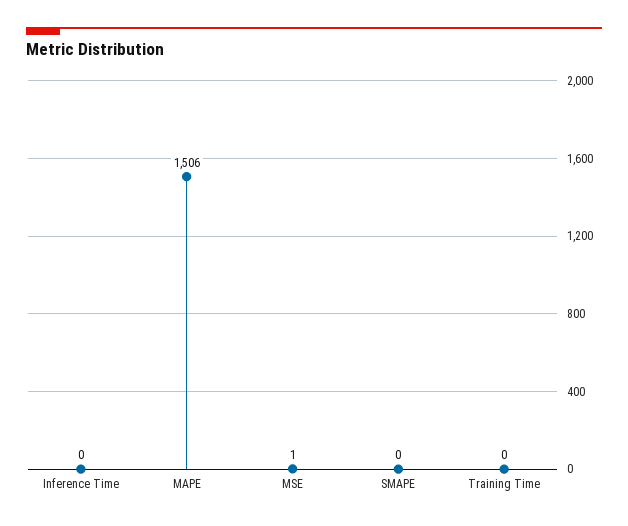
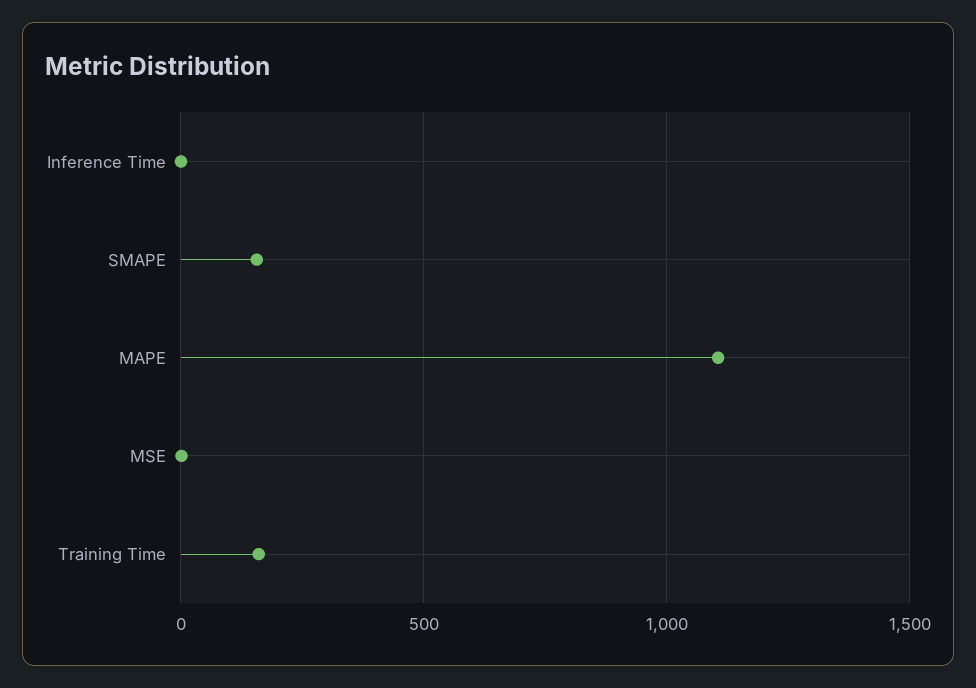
  {
    "Inference Time": 0,
-   "MAPE": 1506,
+   "MAPE": 1100,
    "MSE": 1,
-   "SMAPE": 0,
+   "SMAPE": 150,
-   "Training Time": 0
+   "Training Time": 150
  }

